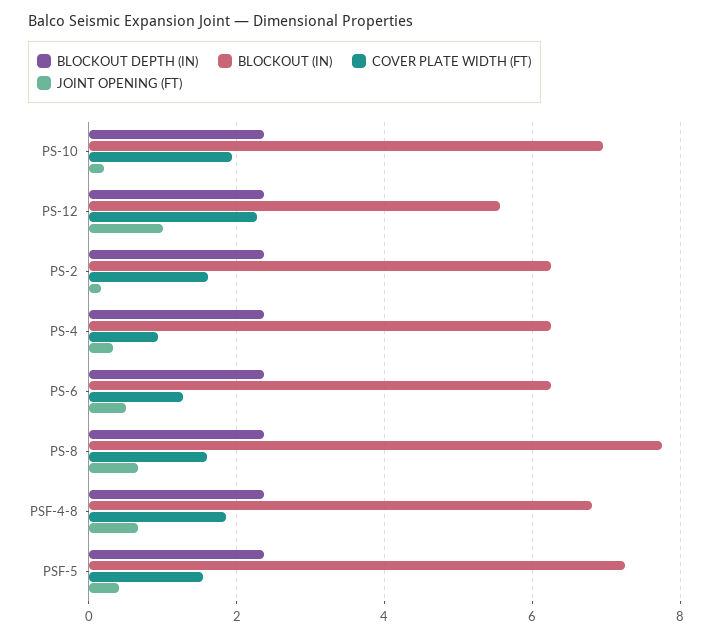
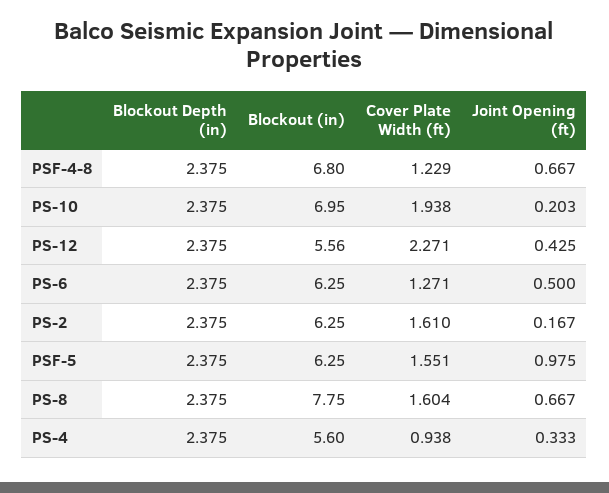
  {
    "BLOCKOUT DEPTH (IN)": {
      "PS-10": 2.375,
      "PS-12": 2.375,
      "PS-2": 2.375,
      "PS-4": 2.375,
      "PS-6": 2.375,
      "PS-8": 2.375,
      "PSF-4-8": 2.375,
      "PSF-5": 2.375
    },
    "BLOCKOUT (IN)": {
      "PS-10": 6.95,
      "PS-12": 5.56,
      "PS-2": 6.25,
-     "PS-4": 6.2,
+     "PS-4": 5.6,
      "PS-6": 6.25,
      "PS-8": 7.75,
      "PSF-4-8": 6.8,
-     "PSF-5": 7.2
+     "PSF-5": 6.25
    },
    "COVER PLATE WIDTH (FT)": {
      "PS-10": 1.938,
      "PS-12": 2.271,
      "PS-2": 1.61,
      "PS-4": 0.938,
      "PS-6": 1.271,
      "PS-8": 1.604,
-     "PSF-4-8": 1.8,
+     "PSF-4-8": 1.229,
      "PSF-5": 1.551
    },
    "JOINT OPENING (FT)": {
      "PS-10": 0.203,
-     "PS-12": 1,
+     "PS-12": 0.425,
      "PS-2": 0.167,
      "PS-4": 0.333,
      "PS-6": 0.5,
      "PS-8": 0.667,
      "PSF-4-8": 0.667,
-     "PSF-5": 0.4
+     "PSF-5": 0.975
    }
  }

